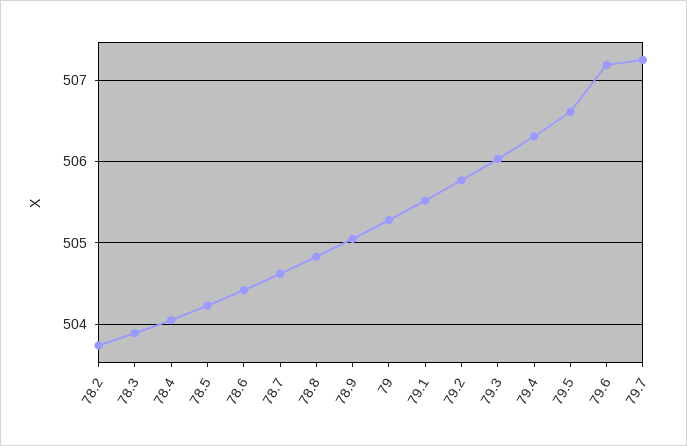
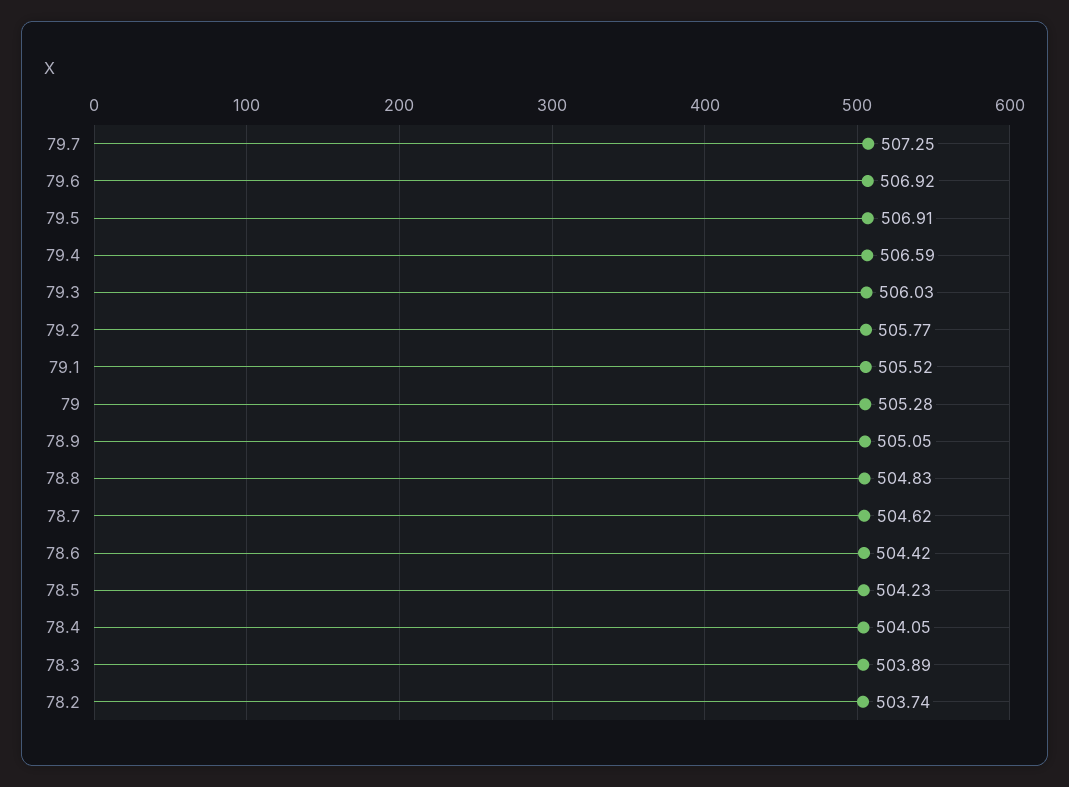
  {
    "78.2": 503.74,
    "78.3": 503.89,
    "78.4": 504.05,
    "78.5": 504.23,
    "78.6": 504.42,
    "78.7": 504.62,
    "78.8": 504.83,
    "78.9": 505.05,
    "79": 505.28,
    "79.1": 505.52,
    "79.2": 505.77,
    "79.3": 506.03,
-   "79.4": 506.3,
+   "79.4": 506.59,
-   "79.5": 506.6,
+   "79.5": 506.91,
-   "79.6": 507.2,
+   "79.6": 506.92,
    "79.7": 507.25
  }

